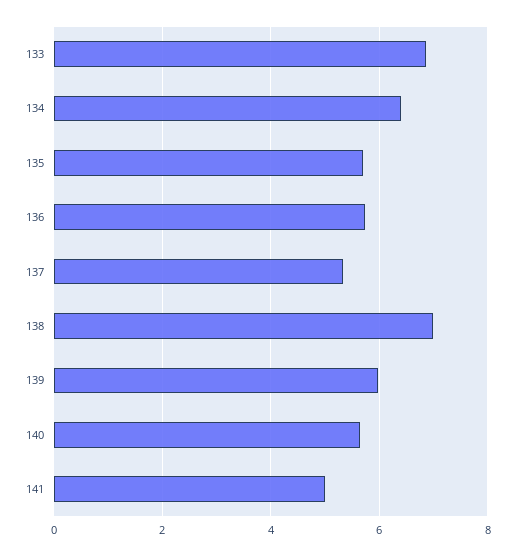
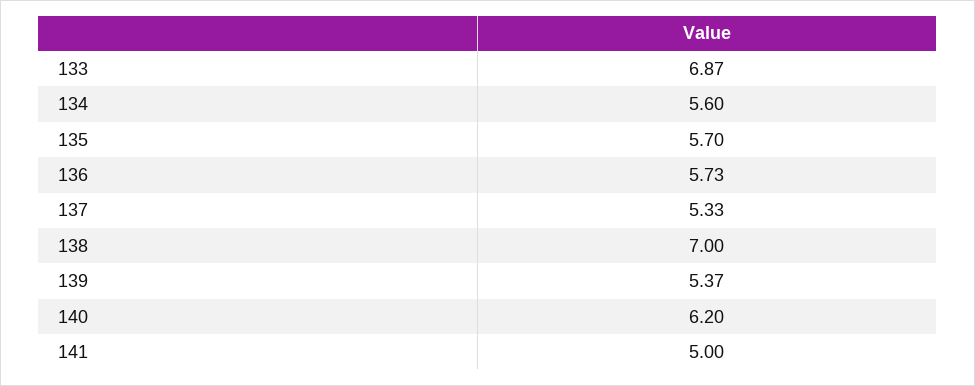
  {
    "133": 6.87,
-   "134": 6.4,
+   "134": 5.6,
    "135": 5.7,
    "136": 5.73,
    "137": 5.33,
    "138": 7,
-   "139": 6,
+   "139": 5.37,
-   "140": 5.6,
+   "140": 6.2,
    "141": 5
  }

